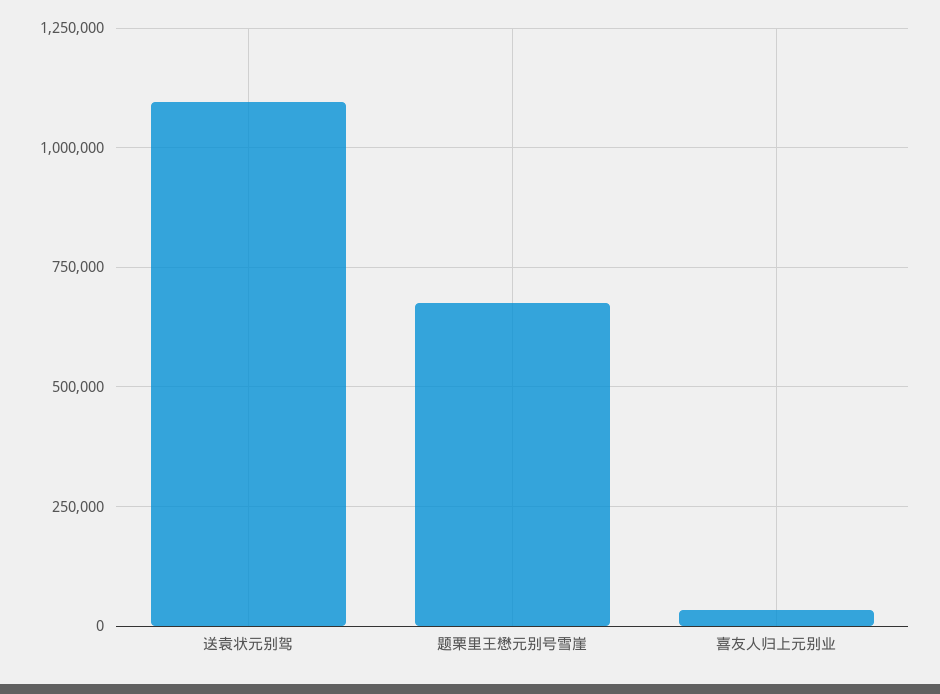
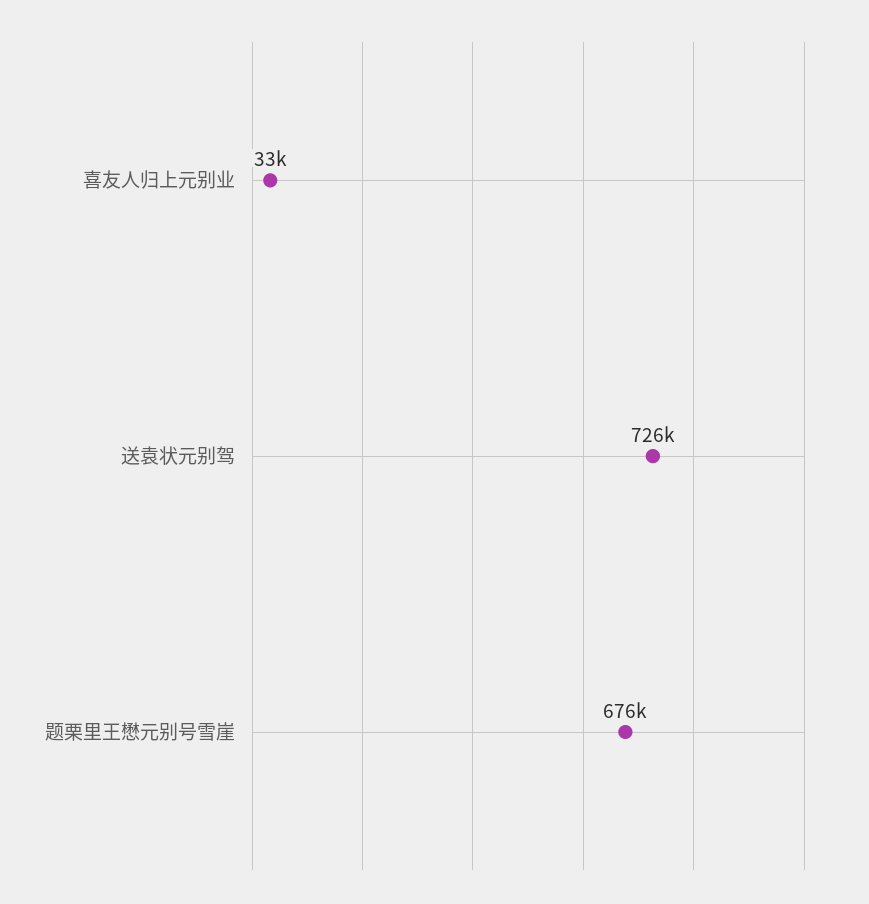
  {
-   "送袁状元别驾": 1100000,
+   "送袁状元别驾": 726000,
    "题栗里王懋元别号雪崖": 676000,
    "喜友人归上元别业": 33000
  }

